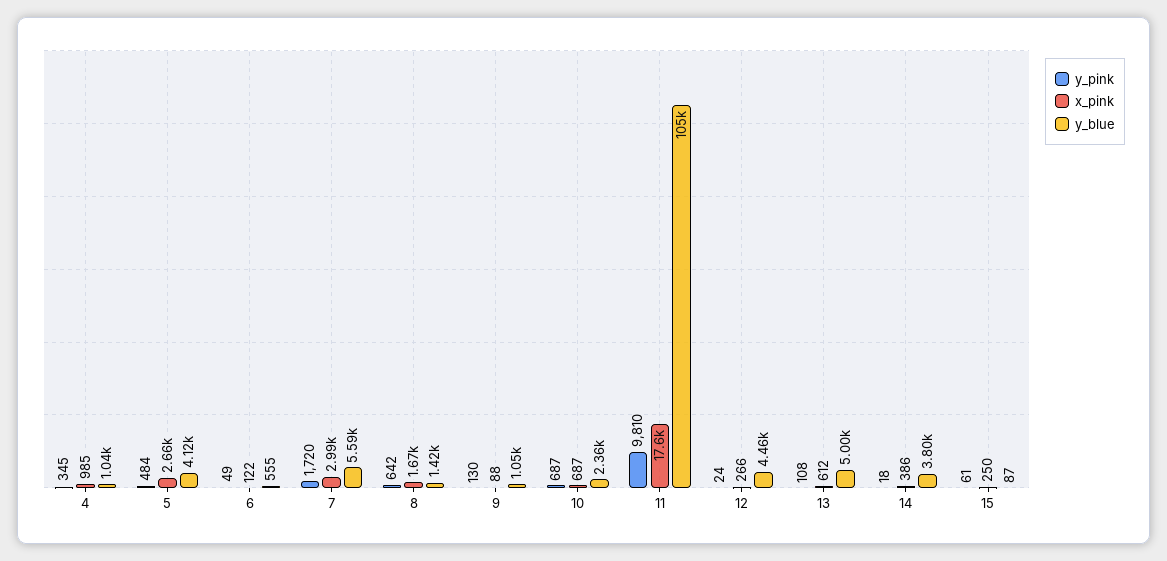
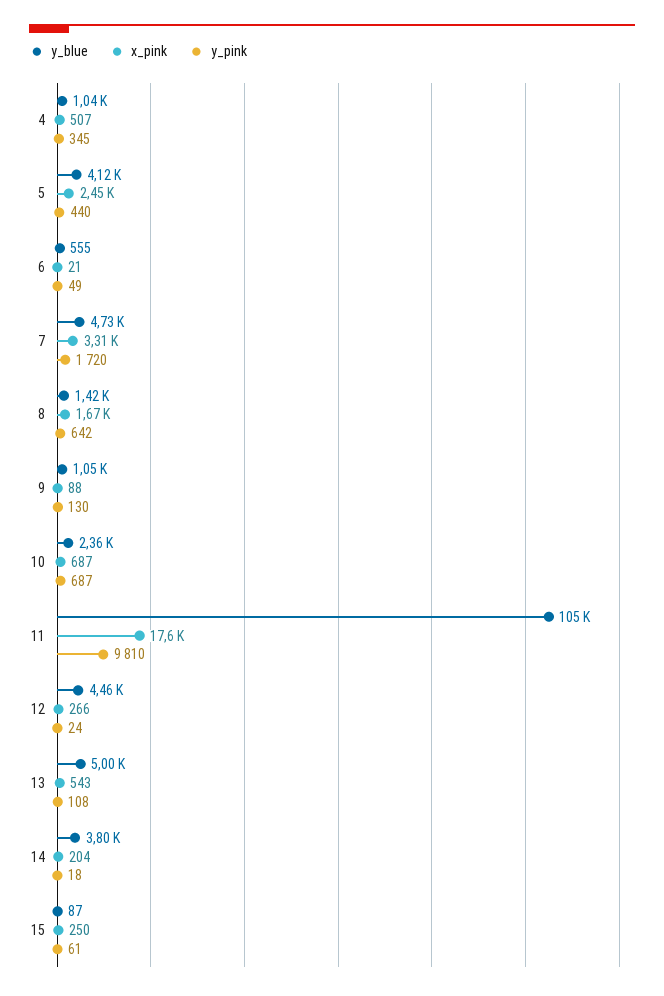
  {
    "y_pink": {
      "4": 345,
-     "5": 484,
+     "5": 440,
      "6": 49,
      "7": 1720,
      "8": 642,
      "9": 130,
      "10": 687,
      "11": 9810,
      "12": 24,
      "13": 108,
      "14": 18,
      "15": 61
    },
    "x_pink": {
-     "4": 985,
+     "4": 507,
-     "5": 2660,
+     "5": 2450,
-     "6": 122,
+     "6": 21,
-     "7": 2990,
+     "7": 3310,
      "8": 1670,
      "9": 88,
      "10": 687,
      "11": 17600,
      "12": 266,
-     "13": 612,
+     "13": 543,
-     "14": 386,
+     "14": 204,
      "15": 250
    },
    "y_blue": {
      "4": 1040,
      "5": 4120,
      "6": 555,
-     "7": 5590,
+     "7": 4730,
      "8": 1420,
      "9": 1050,
      "10": 2360,
      "11": 105000,
      "12": 4460,
      "13": 5000,
      "14": 3800,
      "15": 87
    }
  }

